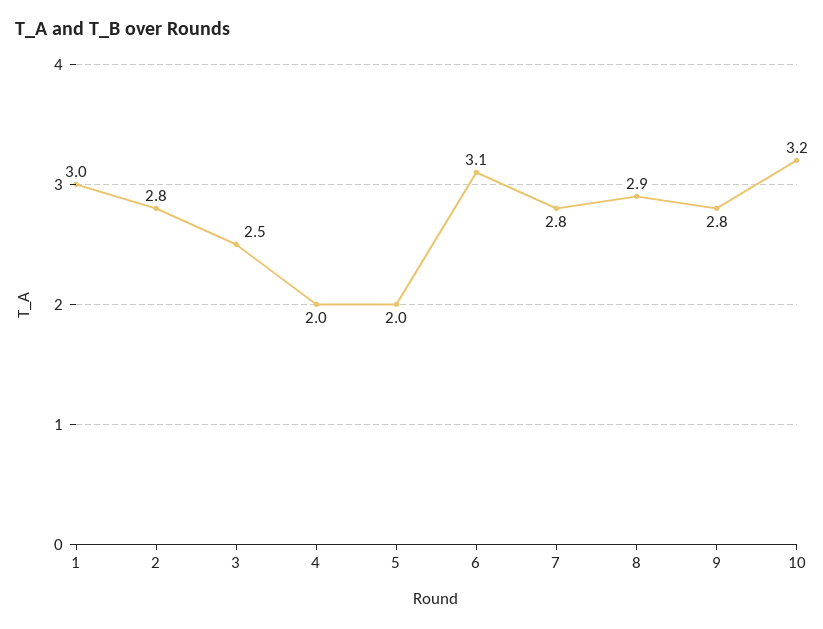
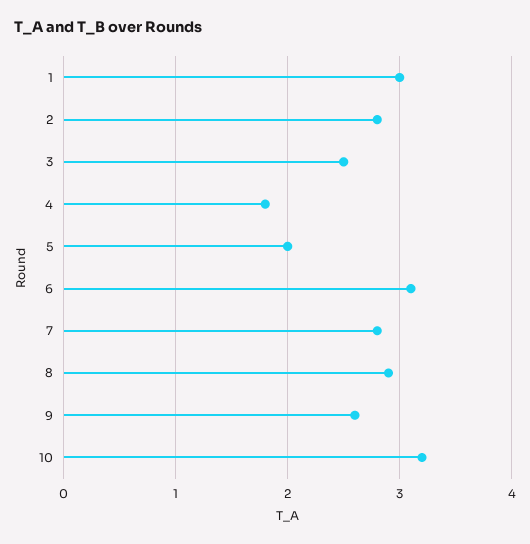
  {
    "1": 3,
    "2": 2.8,
    "3": 2.5,
-   "4": 2,
+   "4": 1.8,
    "5": 2,
    "6": 3.1,
    "7": 2.8,
    "8": 2.9,
-   "9": 2.8,
+   "9": 2.6,
    "10": 3.2
  }

